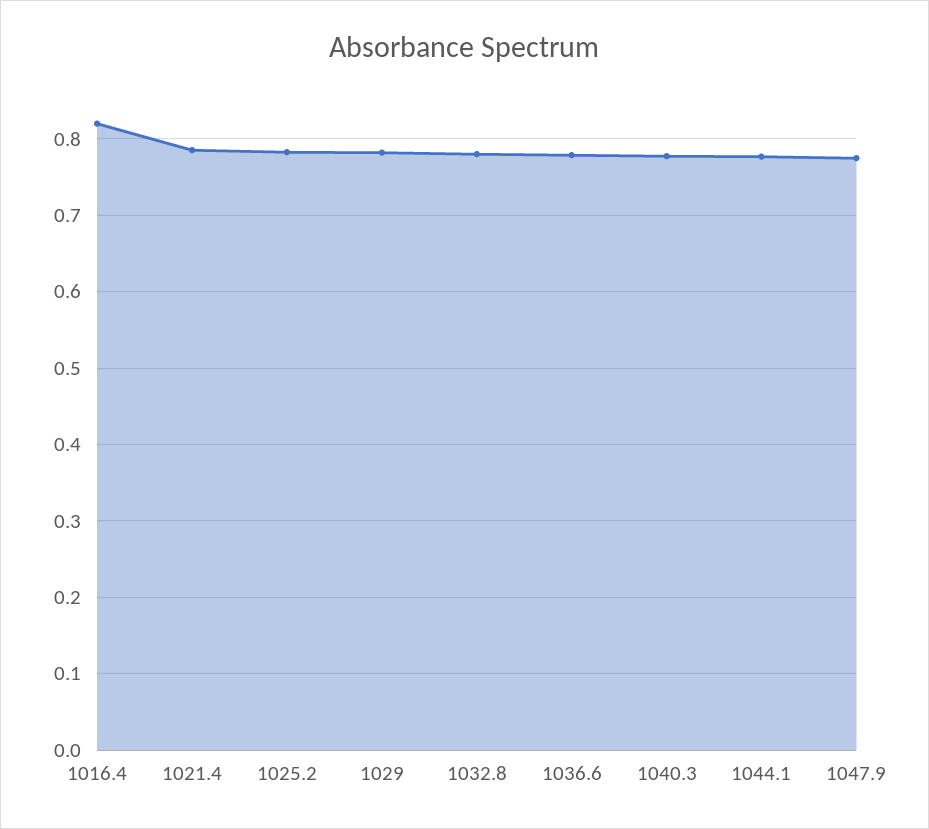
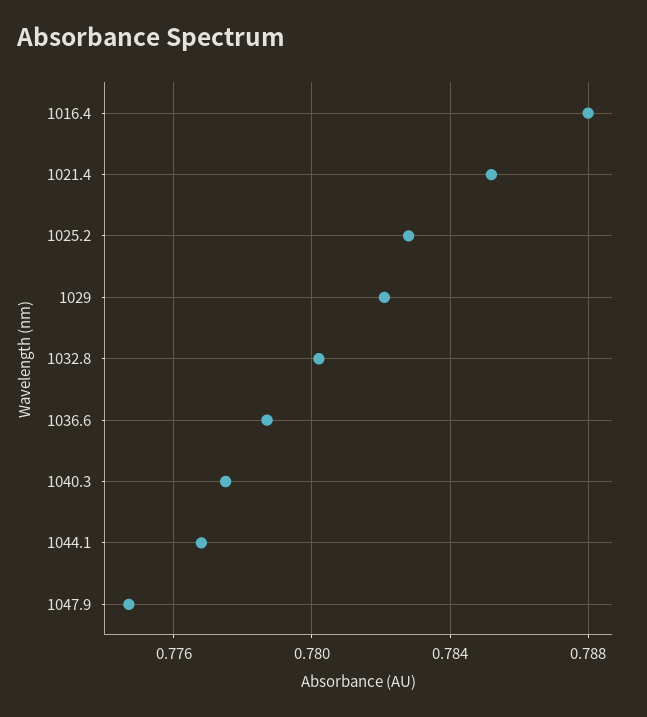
  {
-   "1016.4": 0.82,
+   "1016.4": 0.788,
    "1021.4": 0.785,
    "1025.2": 0.783,
    "1029": 0.782,
    "1032.8": 0.78,
    "1036.6": 0.7785,
    "1040.3": 0.7775,
    "1044.1": 0.777,
    "1047.9": 0.7745
  }

